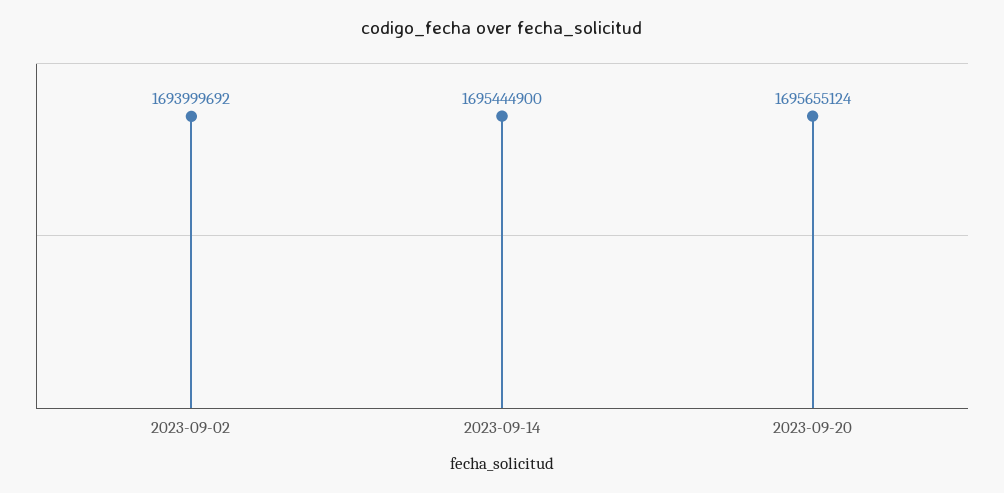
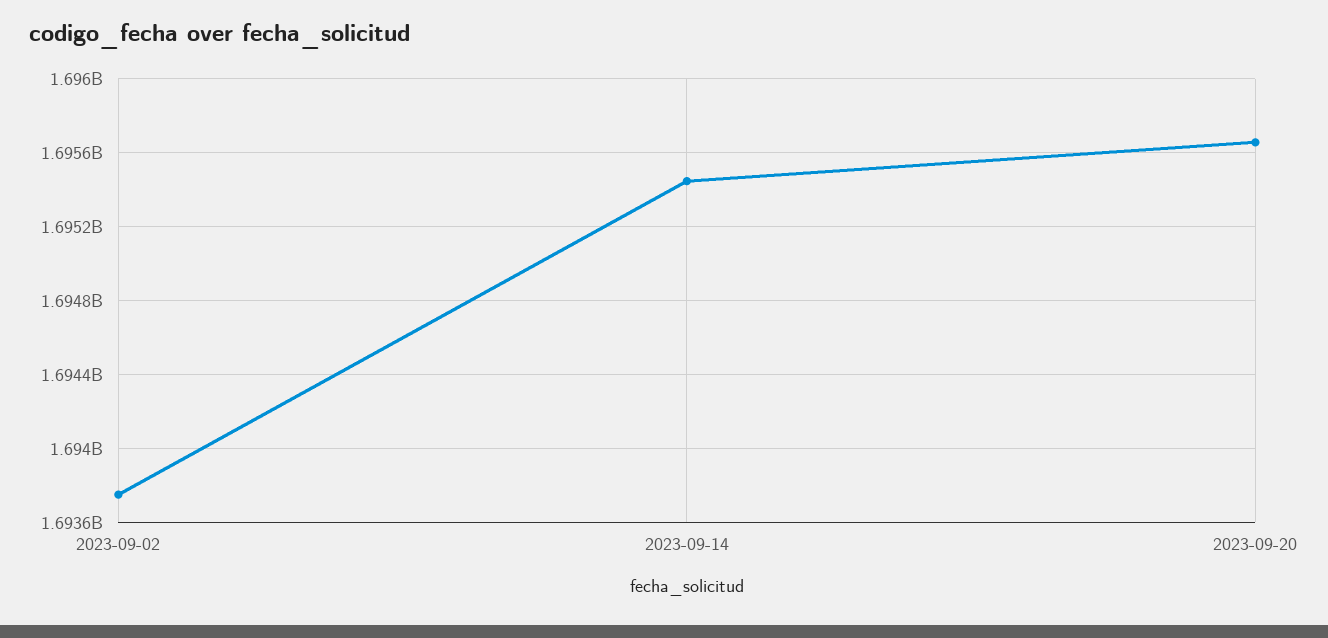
  {
-   "2023-09-02": 1693999692,
+   "2023-09-02": 1693750000,
    "2023-09-14": 1695444900,
    "2023-09-20": 1695655124
  }

